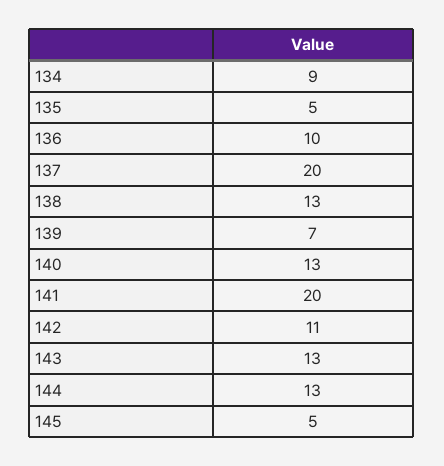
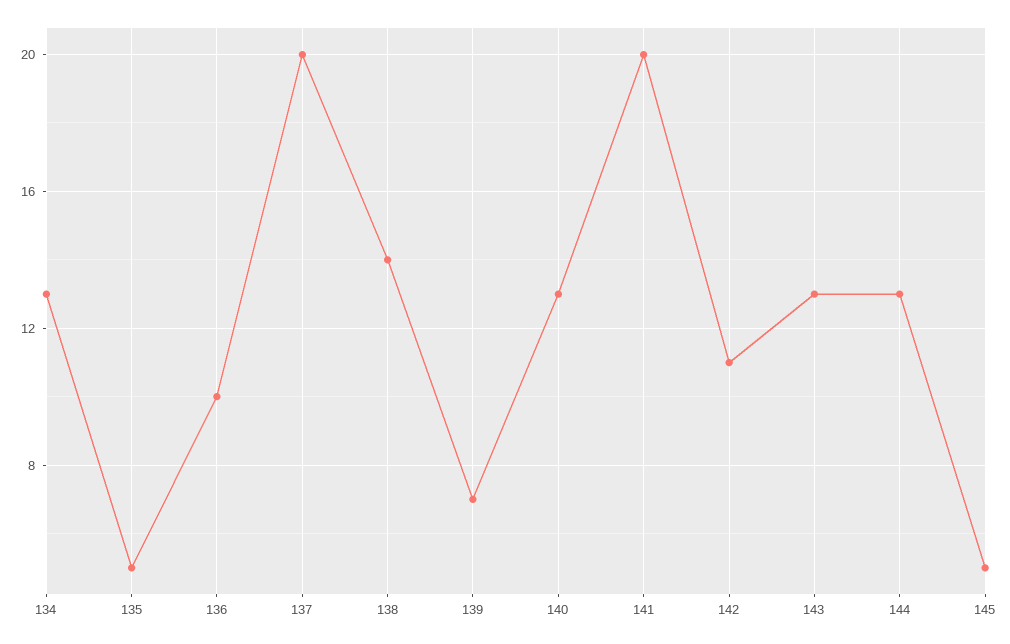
  {
-   "134": 9,
+   "134": 13,
    "135": 5,
    "136": 10,
    "137": 20,
-   "138": 13,
+   "138": 14,
    "139": 7,
    "140": 13,
    "141": 20,
    "142": 11,
    "143": 13,
    "144": 13,
    "145": 5
  }

